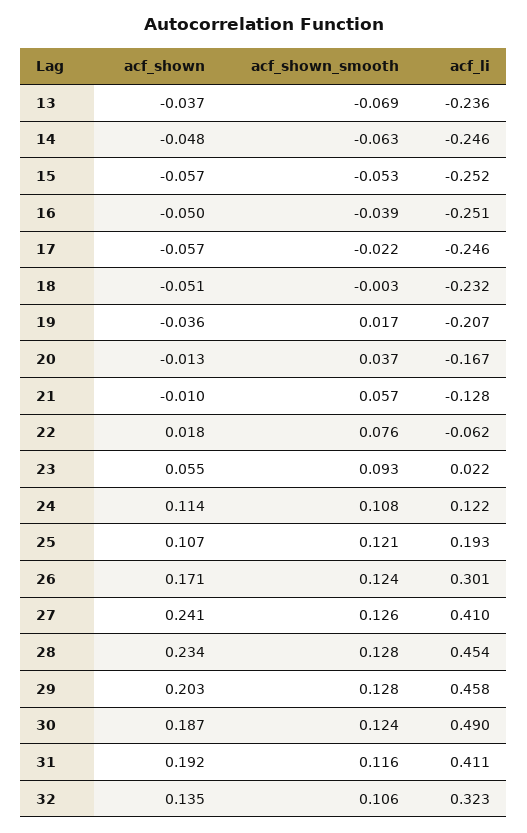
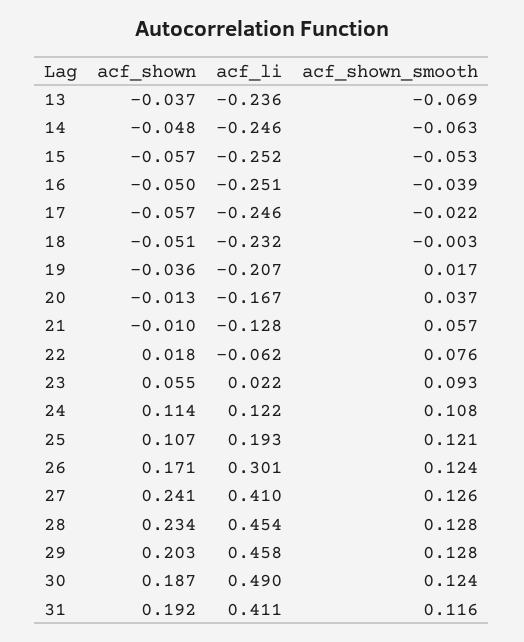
  {
    "acf_shown": {
      "13": -0.037,
      "14": -0.048,
      "15": -0.057,
      "16": -0.05,
      "17": -0.057,
      "18": -0.051,
      "19": -0.036,
      "20": -0.013,
      "21": -0.01,
      "22": 0.018,
      "23": 0.055,
      "24": 0.114,
      "25": 0.107,
      "26": 0.171,
      "27": 0.241,
      "28": 0.234,
      "29": 0.203,
      "30": 0.187,
-     "31": 0.192,
+     "31": 0.192
-     "32": 0.135
    },
    "acf_shown_smooth": {
      "13": -0.069,
      "14": -0.063,
      "15": -0.053,
      "16": -0.039,
      "17": -0.022,
      "18": -0.003,
      "19": 0.017,
      "20": 0.037,
      "21": 0.057,
      "22": 0.076,
      "23": 0.093,
      "24": 0.108,
      "25": 0.121,
      "26": 0.124,
      "27": 0.126,
      "28": 0.128,
      "29": 0.128,
      "30": 0.124,
-     "31": 0.116,
+     "31": 0.116
-     "32": 0.106
    },
    "acf_li": {
      "13": -0.236,
      "14": -0.246,
      "15": -0.252,
      "16": -0.251,
      "17": -0.246,
      "18": -0.232,
      "19": -0.207,
      "20": -0.167,
      "21": -0.128,
      "22": -0.062,
      "23": 0.022,
      "24": 0.122,
      "25": 0.193,
      "26": 0.301,
      "27": 0.41,
      "28": 0.454,
      "29": 0.458,
      "30": 0.49,
-     "31": 0.411,
+     "31": 0.411
-     "32": 0.323
    }
  }

